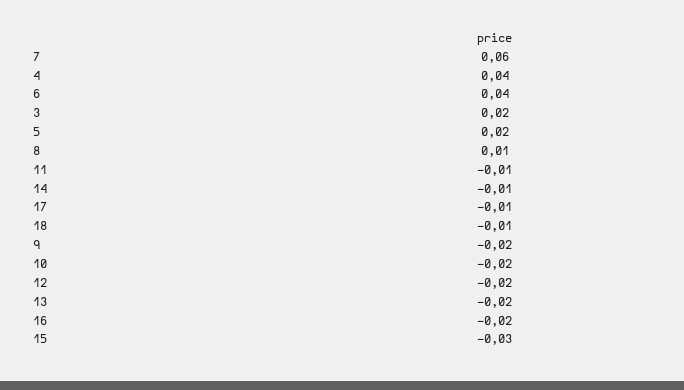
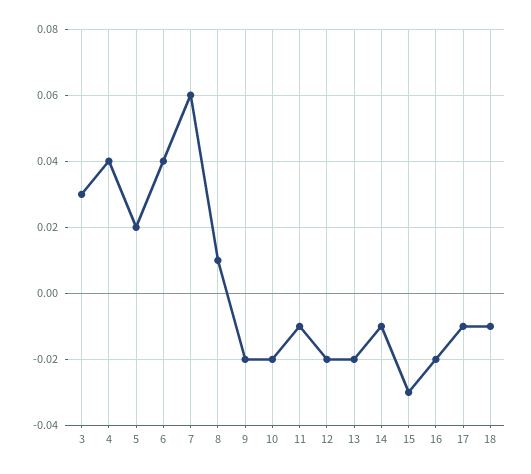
  {
    "7": 0.06,
    "4": 0.04,
    "6": 0.04,
-   "3": 0.02,
+   "3": 0.03,
    "5": 0.02,
    "8": 0.01,
    "11": -0.01,
    "14": -0.01,
    "17": -0.01,
    "18": -0.01,
    "9": -0.02,
    "10": -0.02,
    "12": -0.02,
    "13": -0.02,
    "16": -0.02,
    "15": -0.03
  }

